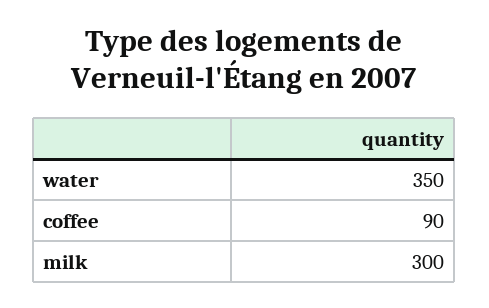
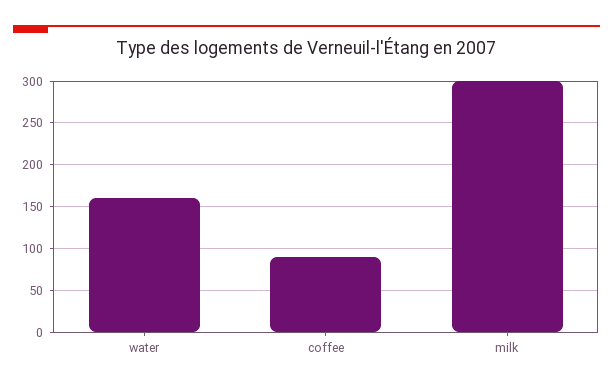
  {
-   "water": 350,
+   "water": 160,
    "coffee": 90,
    "milk": 300
  }

